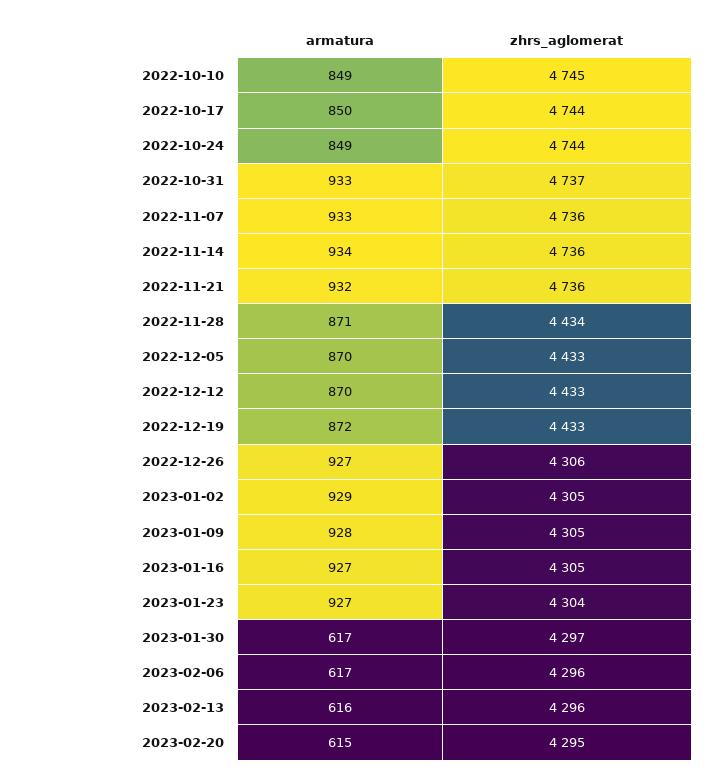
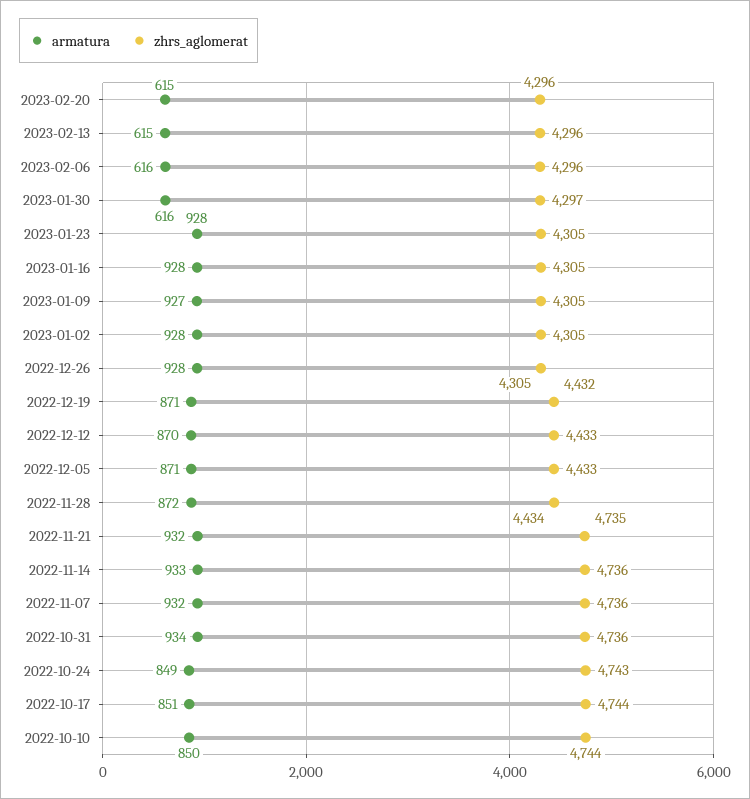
  {
    "armatura": {
-     "2022-10-10": 849,
+     "2022-10-10": 850,
-     "2022-10-17": 850,
+     "2022-10-17": 851,
      "2022-10-24": 849,
-     "2022-10-31": 933,
+     "2022-10-31": 934,
-     "2022-11-07": 933,
+     "2022-11-07": 932,
-     "2022-11-14": 934,
+     "2022-11-14": 933,
      "2022-11-21": 932,
-     "2022-11-28": 871,
+     "2022-11-28": 872,
-     "2022-12-05": 870,
+     "2022-12-05": 871,
      "2022-12-12": 870,
-     "2022-12-19": 872,
+     "2022-12-19": 871,
-     "2022-12-26": 927,
+     "2022-12-26": 928,
-     "2023-01-02": 929,
+     "2023-01-02": 928,
-     "2023-01-09": 928,
+     "2023-01-09": 927,
-     "2023-01-16": 927,
+     "2023-01-16": 928,
-     "2023-01-23": 927,
+     "2023-01-23": 928,
-     "2023-01-30": 617,
+     "2023-01-30": 616,
-     "2023-02-06": 617,
+     "2023-02-06": 616,
-     "2023-02-13": 616,
+     "2023-02-13": 615,
      "2023-02-20": 615
    },
    "zhrs_aglomerat": {
-     "2022-10-10": 4745,
+     "2022-10-10": 4744,
      "2022-10-17": 4744,
-     "2022-10-24": 4744,
+     "2022-10-24": 4743,
-     "2022-10-31": 4737,
+     "2022-10-31": 4736,
      "2022-11-07": 4736,
      "2022-11-14": 4736,
-     "2022-11-21": 4736,
+     "2022-11-21": 4735,
      "2022-11-28": 4434,
      "2022-12-05": 4433,
      "2022-12-12": 4433,
-     "2022-12-19": 4433,
+     "2022-12-19": 4432,
-     "2022-12-26": 4306,
+     "2022-12-26": 4305,
      "2023-01-02": 4305,
      "2023-01-09": 4305,
      "2023-01-16": 4305,
-     "2023-01-23": 4304,
+     "2023-01-23": 4305,
      "2023-01-30": 4297,
      "2023-02-06": 4296,
      "2023-02-13": 4296,
-     "2023-02-20": 4295
+     "2023-02-20": 4296
    }
  }

